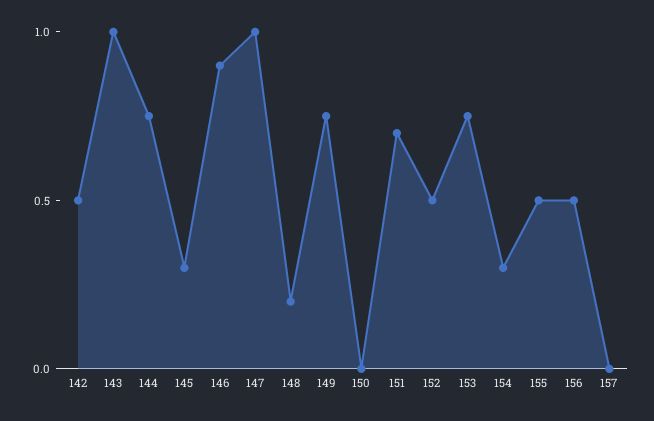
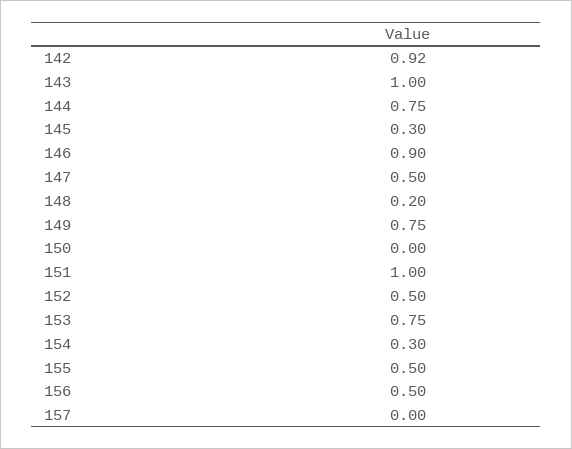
  {
-   "142": 0.5,
+   "142": 0.92,
    "143": 1,
    "144": 0.75,
    "145": 0.3,
    "146": 0.9,
-   "147": 1,
+   "147": 0.5,
    "148": 0.2,
    "149": 0.75,
    "150": 0,
-   "151": 0.7,
+   "151": 1,
    "152": 0.5,
    "153": 0.75,
    "154": 0.3,
    "155": 0.5,
    "156": 0.5,
    "157": 0
  }

